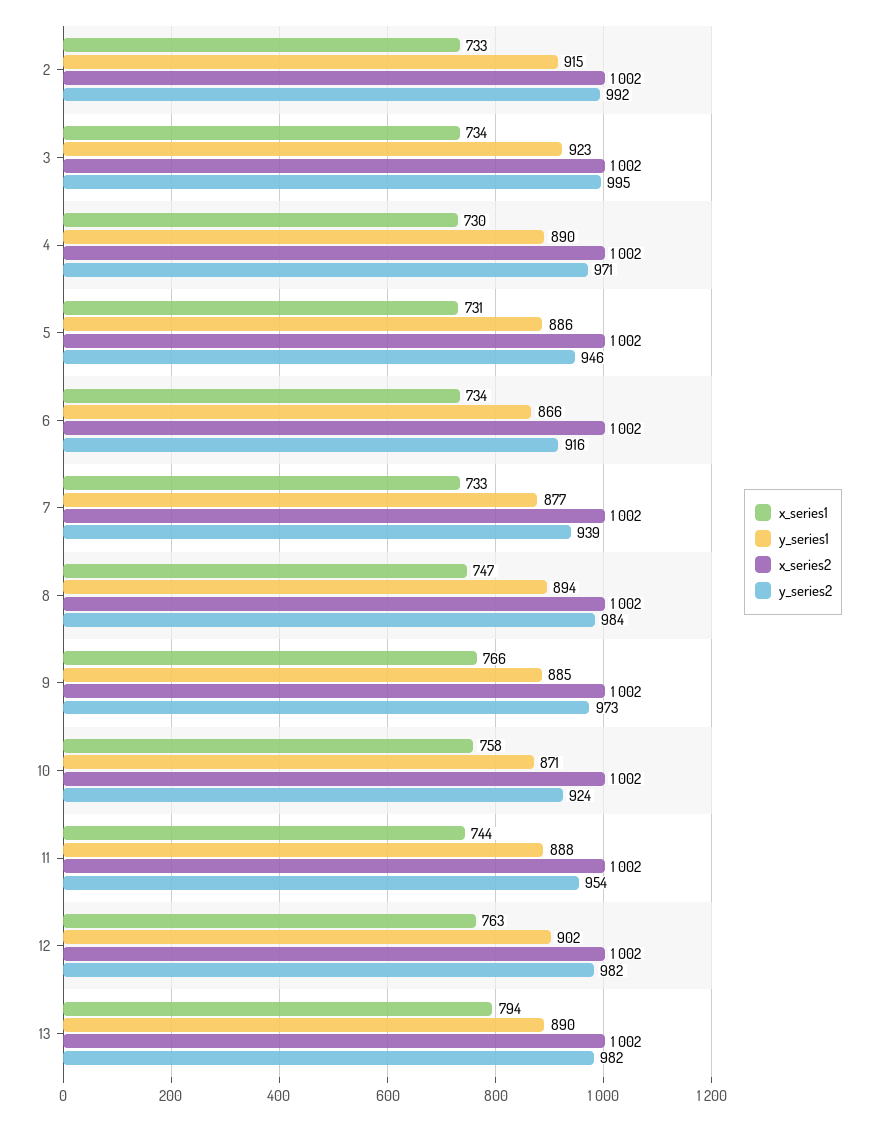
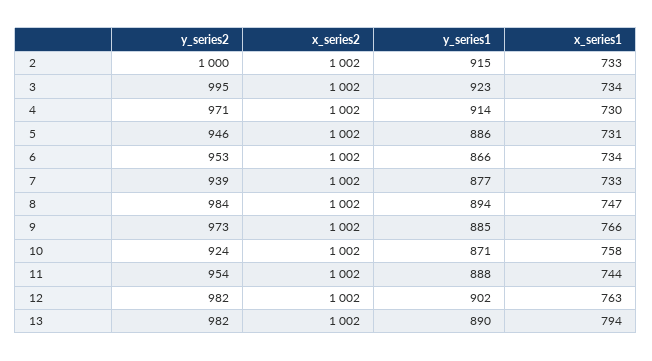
  {
    "x_series1": {
      "2": 733,
      "3": 734,
      "4": 730,
      "5": 731,
      "6": 734,
      "7": 733,
      "8": 747,
      "9": 766,
      "10": 758,
      "11": 744,
      "12": 763,
      "13": 794
    },
    "y_series1": {
      "2": 915,
      "3": 923,
-     "4": 890,
+     "4": 914,
      "5": 886,
      "6": 866,
      "7": 877,
      "8": 894,
      "9": 885,
      "10": 871,
      "11": 888,
      "12": 902,
      "13": 890
    },
    "x_series2": {
      "2": 1002,
      "3": 1002,
      "4": 1002,
      "5": 1002,
      "6": 1002,
      "7": 1002,
      "8": 1002,
      "9": 1002,
      "10": 1002,
      "11": 1002,
      "12": 1002,
      "13": 1002
    },
    "y_series2": {
-     "2": 992,
+     "2": 1000,
      "3": 995,
      "4": 971,
      "5": 946,
-     "6": 916,
+     "6": 953,
      "7": 939,
      "8": 984,
      "9": 973,
      "10": 924,
      "11": 954,
      "12": 982,
      "13": 982
    }
  }

